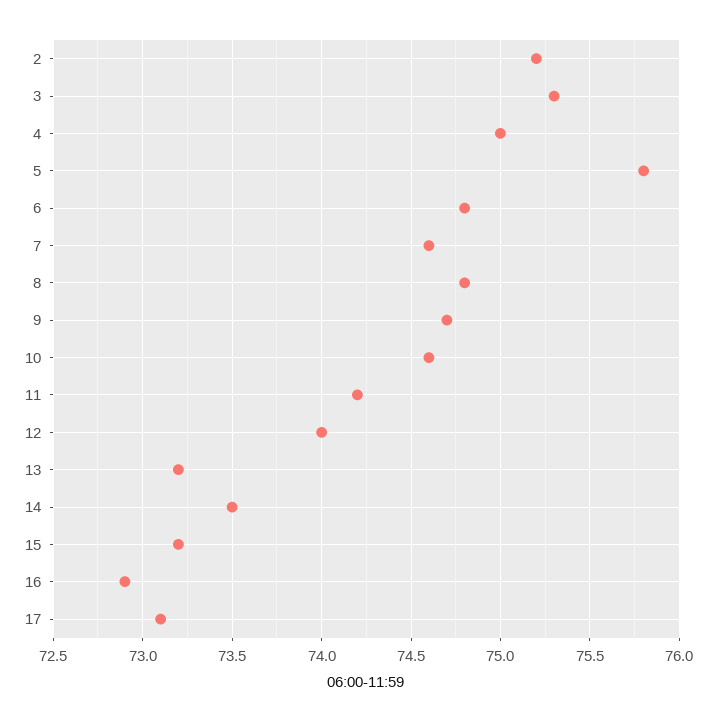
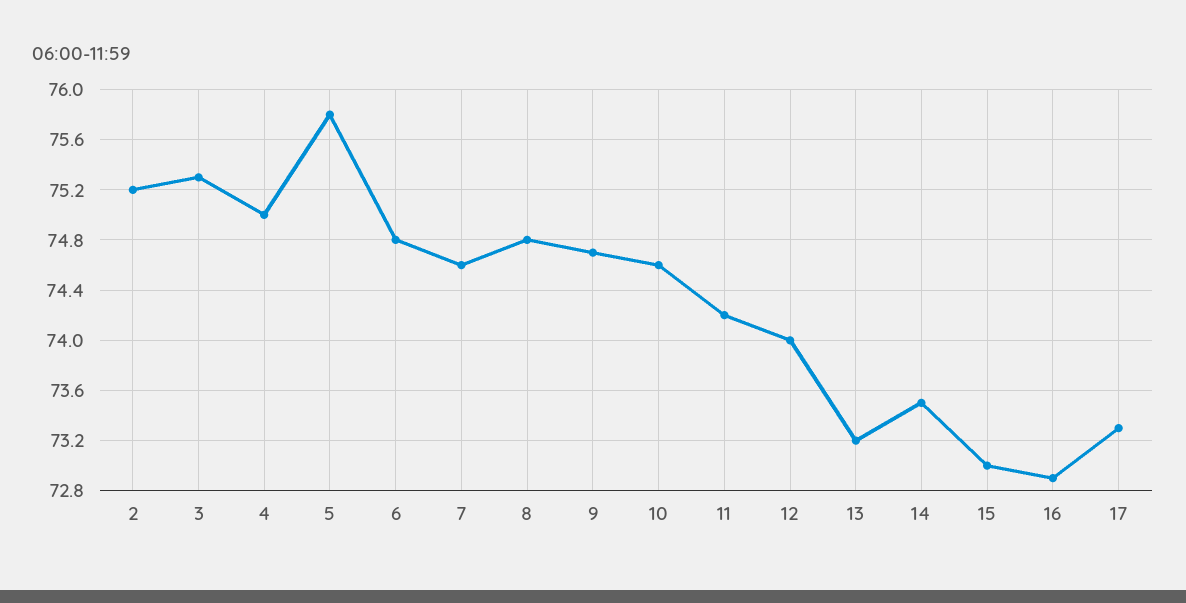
  {
    "2": 75.2,
    "3": 75.3,
    "4": 75,
    "5": 75.8,
    "6": 74.8,
    "7": 74.6,
    "8": 74.8,
    "9": 74.7,
    "10": 74.6,
    "11": 74.2,
    "12": 74,
    "13": 73.2,
    "14": 73.5,
-   "15": 73.2,
+   "15": 73,
    "16": 72.9,
-   "17": 73.1
+   "17": 73.3
  }

